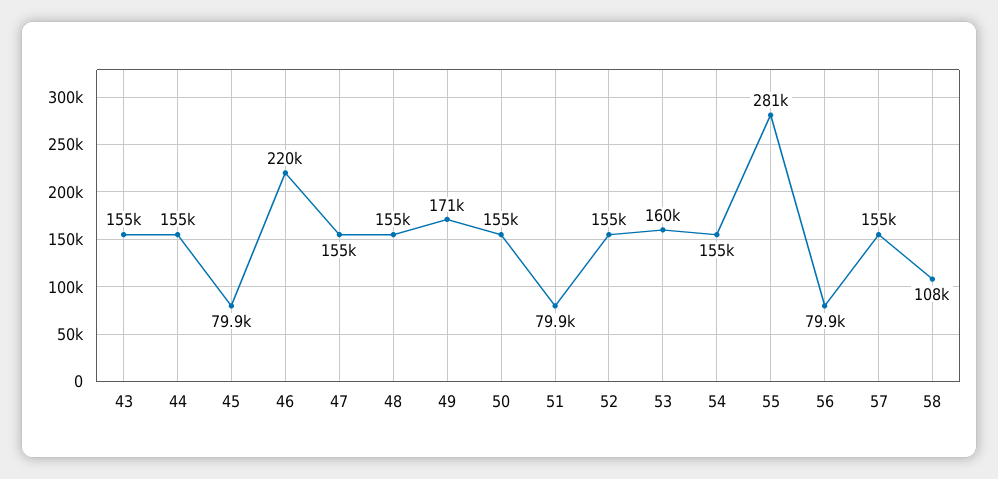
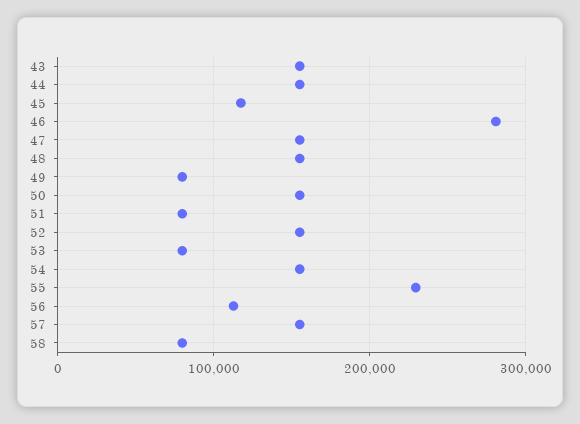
  {
    "43": 155000,
    "44": 155000,
-   "45": 79900,
+   "45": 120000,
-   "46": 220000,
+   "46": 280000,
    "47": 155000,
    "48": 155000,
-   "49": 171000,
+   "49": 80000,
    "50": 155000,
    "51": 79900,
    "52": 155000,
-   "53": 160000,
+   "53": 80000,
    "54": 155000,
-   "55": 281000,
+   "55": 230000,
-   "56": 79900,
+   "56": 110000,
    "57": 155000,
-   "58": 108000
+   "58": 80000
  }

